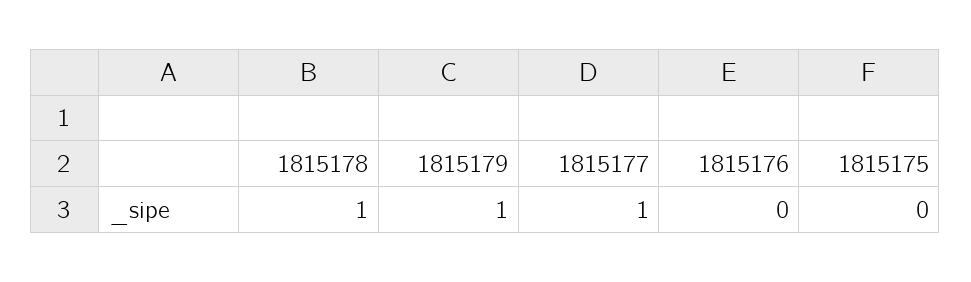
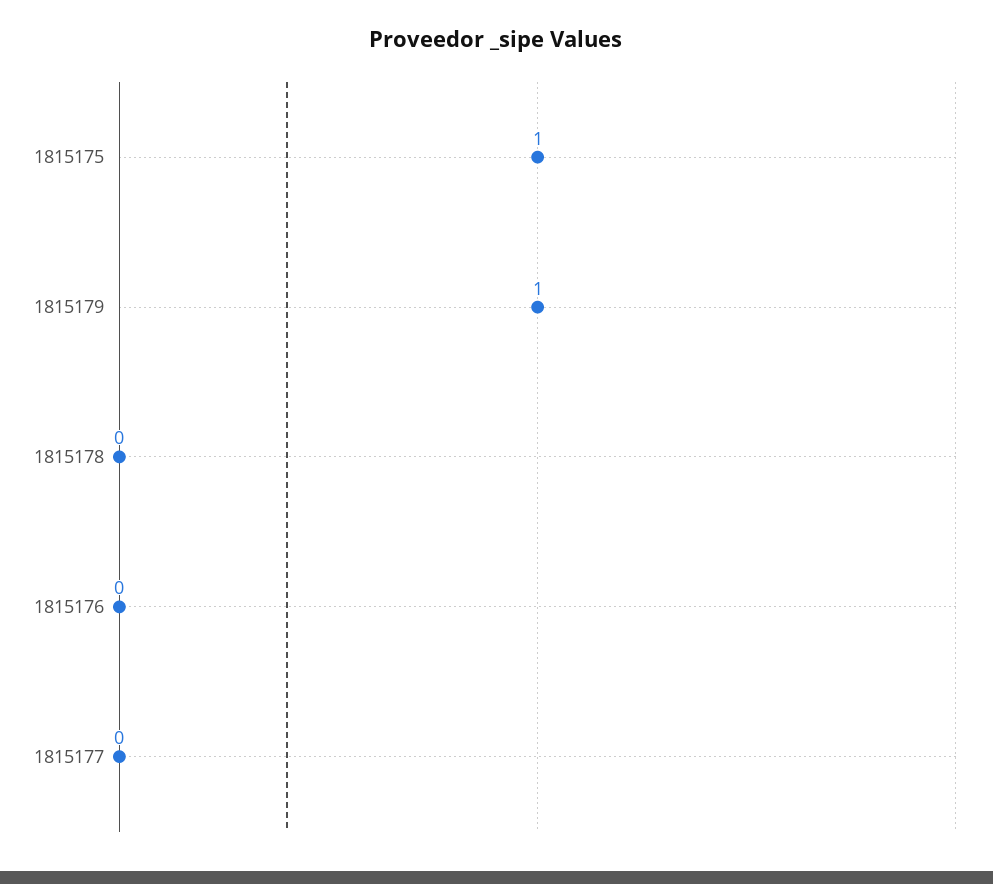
  {
-   "1815178": 1,
+   "1815178": 0,
    "1815179": 1,
-   "1815177": 1,
+   "1815177": 0,
    "1815176": 0,
-   "1815175": 0
+   "1815175": 1
  }

